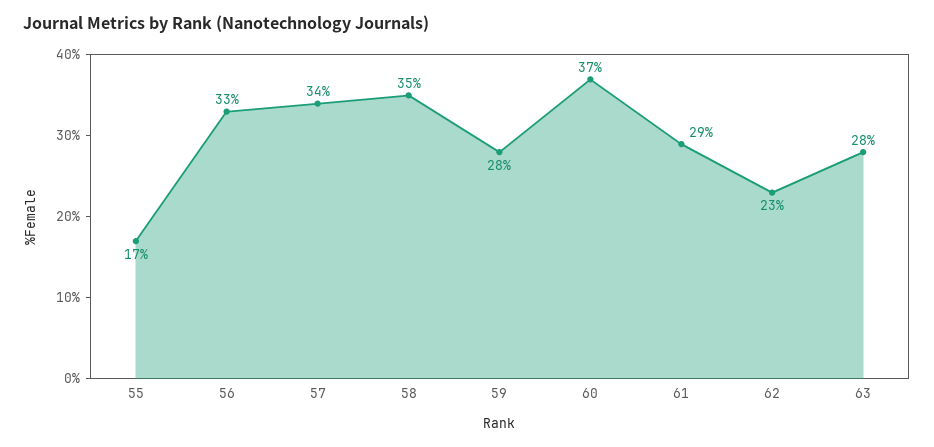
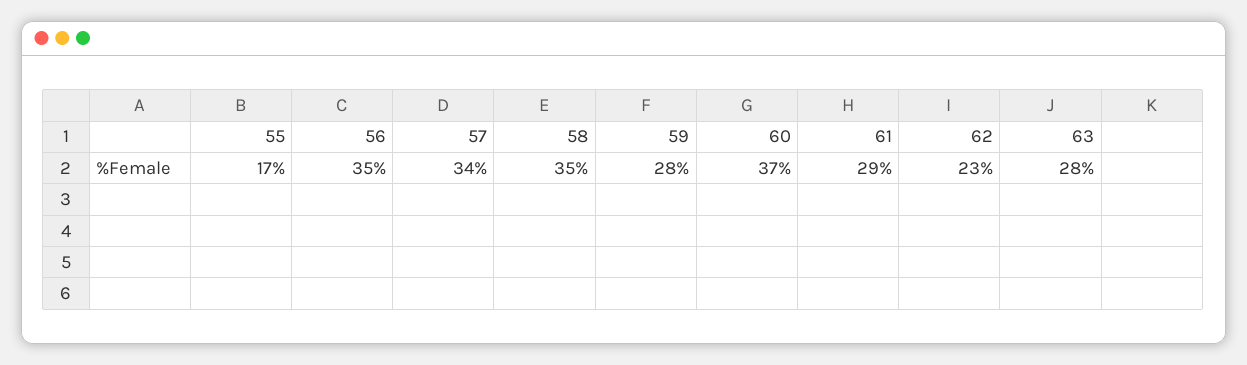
  {
    "55": 17,
-   "56": 33,
+   "56": 35,
    "57": 34,
    "58": 35,
    "59": 28,
    "60": 37,
    "61": 29,
    "62": 23,
    "63": 28
  }

